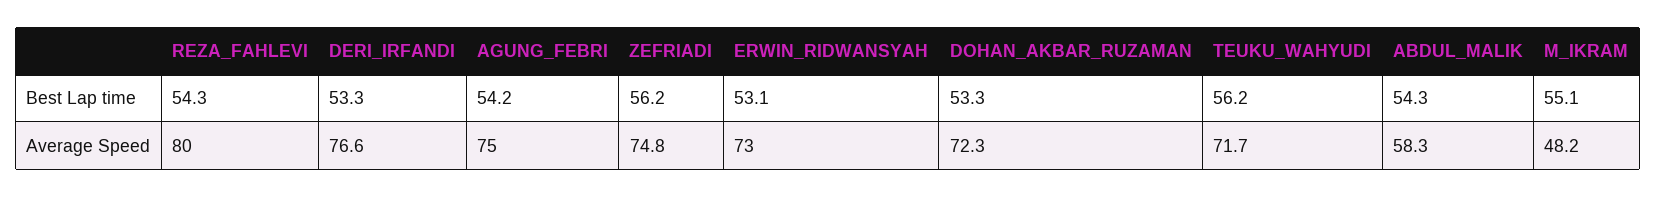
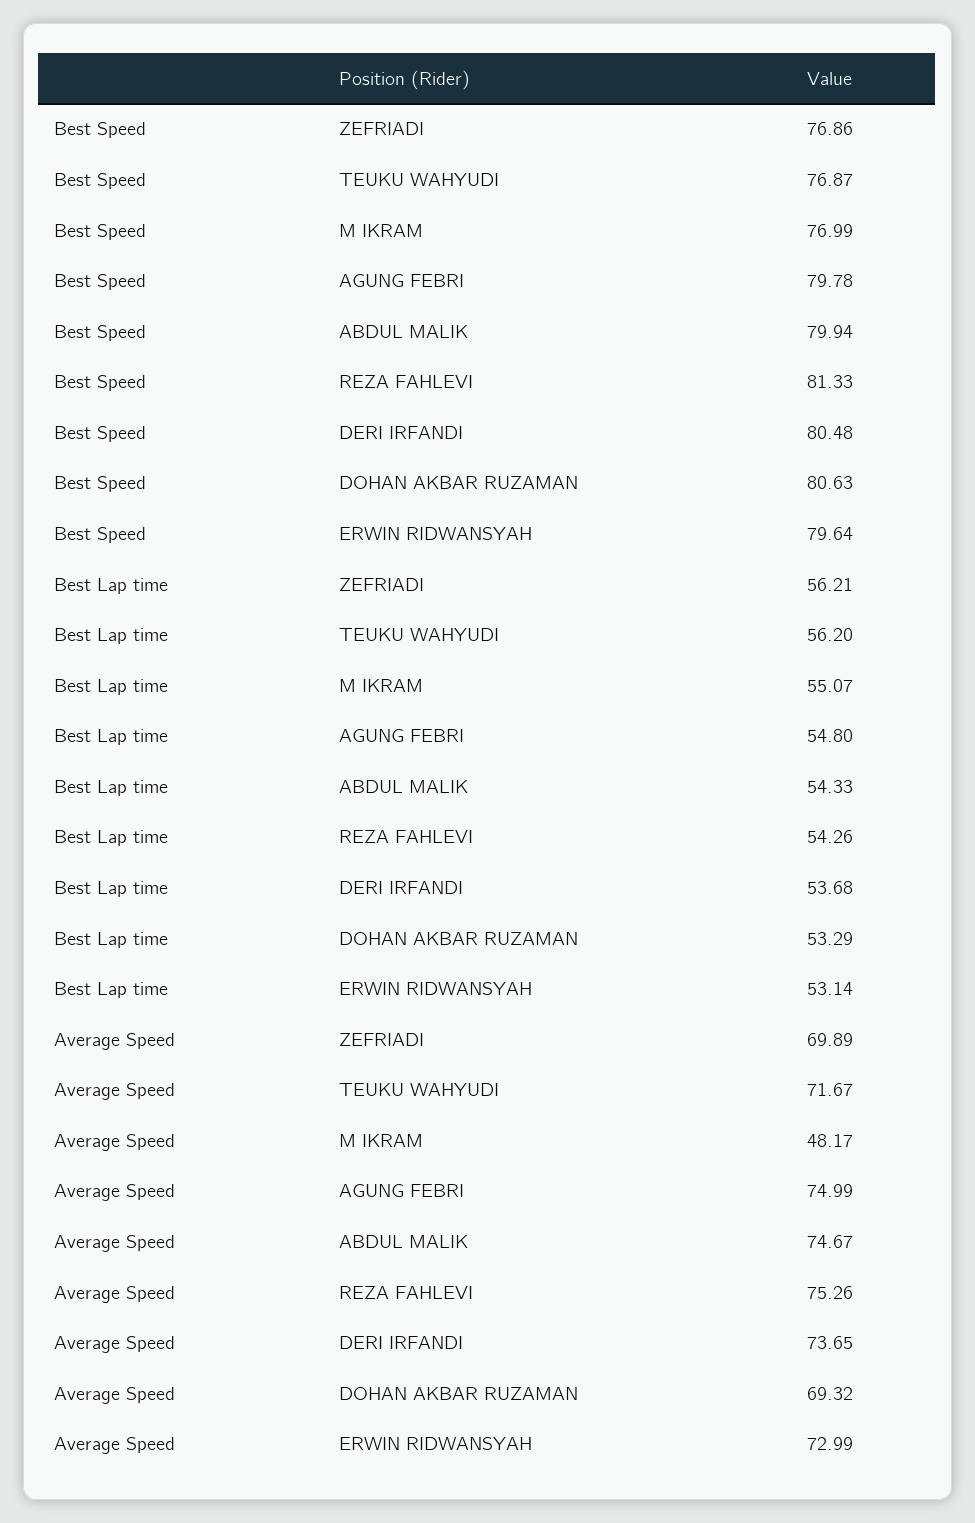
  {
    "REZA_FAHLEVI": {
      "Best Lap time": 54.26,
-     "Average Speed": 80
+     "Average Speed": 75.26,
+     "Best Speed": 81.33
    },
    "DERI_IRFANDI": {
-     "Best Lap time": 53.3,
+     "Best Lap time": 53.68,
-     "Average Speed": 76.6
+     "Average Speed": 73.65,
+     "Best Speed": 80.48
    },
    "AGUNG_FEBRI": {
-     "Best Lap time": 54.2,
+     "Best Lap time": 54.8,
-     "Average Speed": 74.99
+     "Average Speed": 74.99,
+     "Best Speed": 79.78
    },
    "ZEFRIADI": {
      "Best Lap time": 56.21,
-     "Average Speed": 74.8
+     "Average Speed": 69.89,
+     "Best Speed": 76.86
    },
    "ERWIN_RIDWANSYAH": {
      "Best Lap time": 53.14,
-     "Average Speed": 72.99
+     "Average Speed": 72.99,
+     "Best Speed": 79.64
    },
    "DOHAN_AKBAR_RUZAMAN": {
      "Best Lap time": 53.29,
-     "Average Speed": 72.3
+     "Average Speed": 69.32,
+     "Best Speed": 80.63
    },
    "TEUKU_WAHYUDI": {
      "Best Lap time": 56.2,
-     "Average Speed": 71.67
+     "Average Speed": 71.67,
+     "Best Speed": 76.87
    },
    "ABDUL_MALIK": {
      "Best Lap time": 54.33,
-     "Average Speed": 58.3
+     "Average Speed": 74.67,
+     "Best Speed": 79.94
    },
    "M_IKRAM": {
      "Best Lap time": 55.07,
-     "Average Speed": 48.17
+     "Average Speed": 48.17,
+     "Best Speed": 76.99
    }
  }

